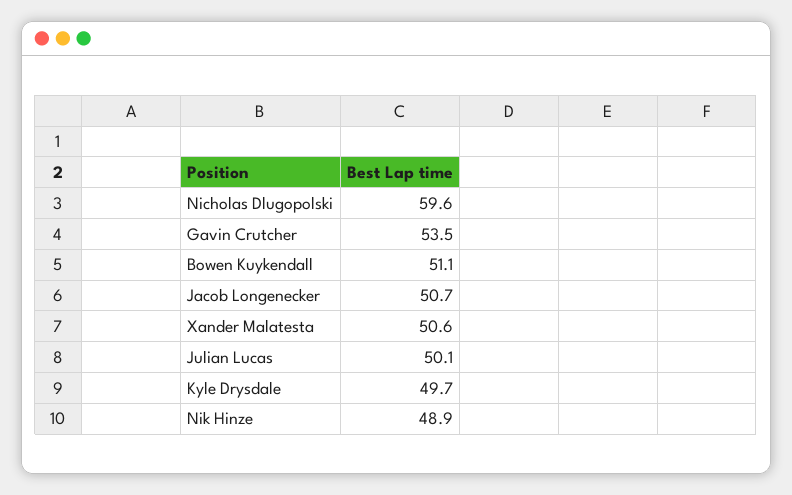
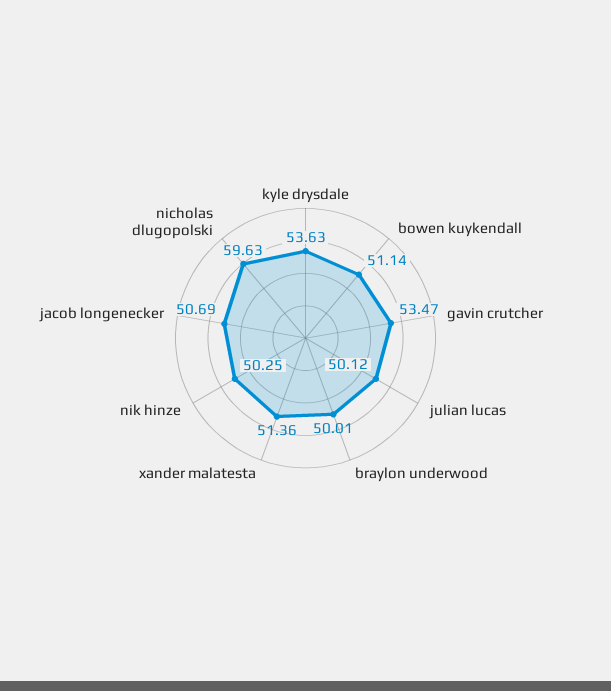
  {
    "Nicholas Dlugopolski": 59.63,
    "Gavin Crutcher": 53.47,
    "Bowen Kuykendall": 51.14,
    "Jacob Longenecker": 50.69,
-   "Xander Malatesta": 50.6,
+   "Xander Malatesta": 51.36,
    "Julian Lucas": 50.12,
-   "Kyle Drysdale": 49.7,
+   "Kyle Drysdale": 53.63,
-   "Nik Hinze": 48.9
+   "Nik Hinze": 50.25,
+   "braylon underwood": 50.01
  }

